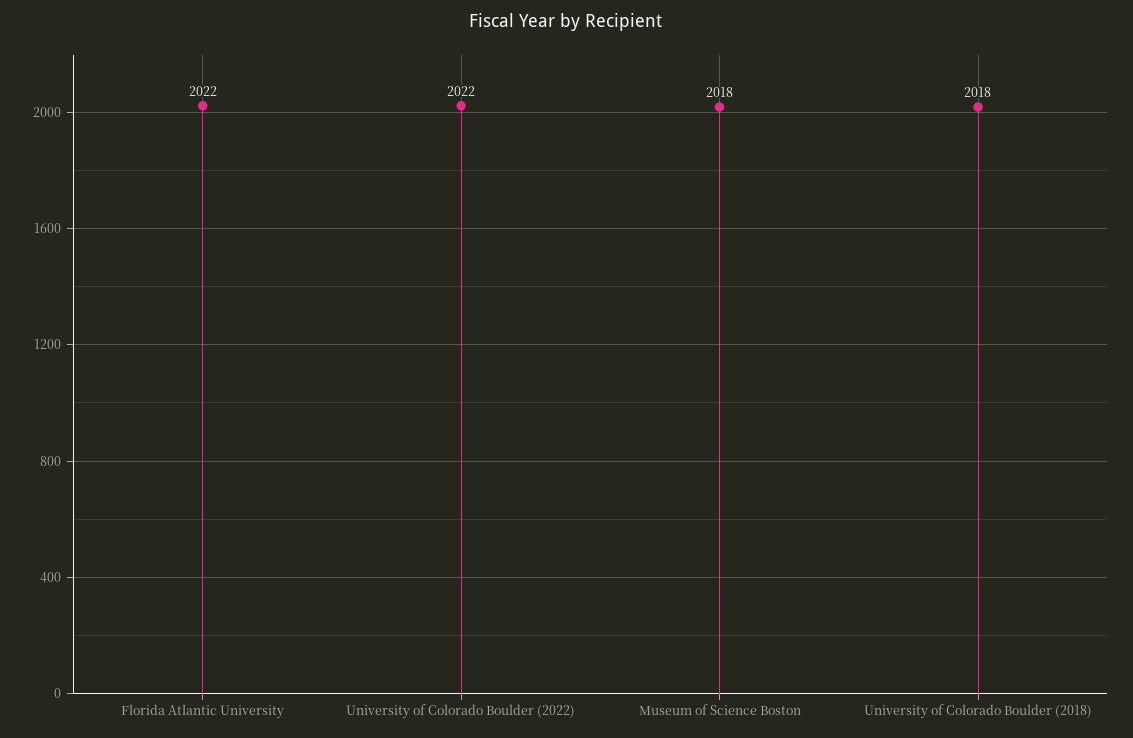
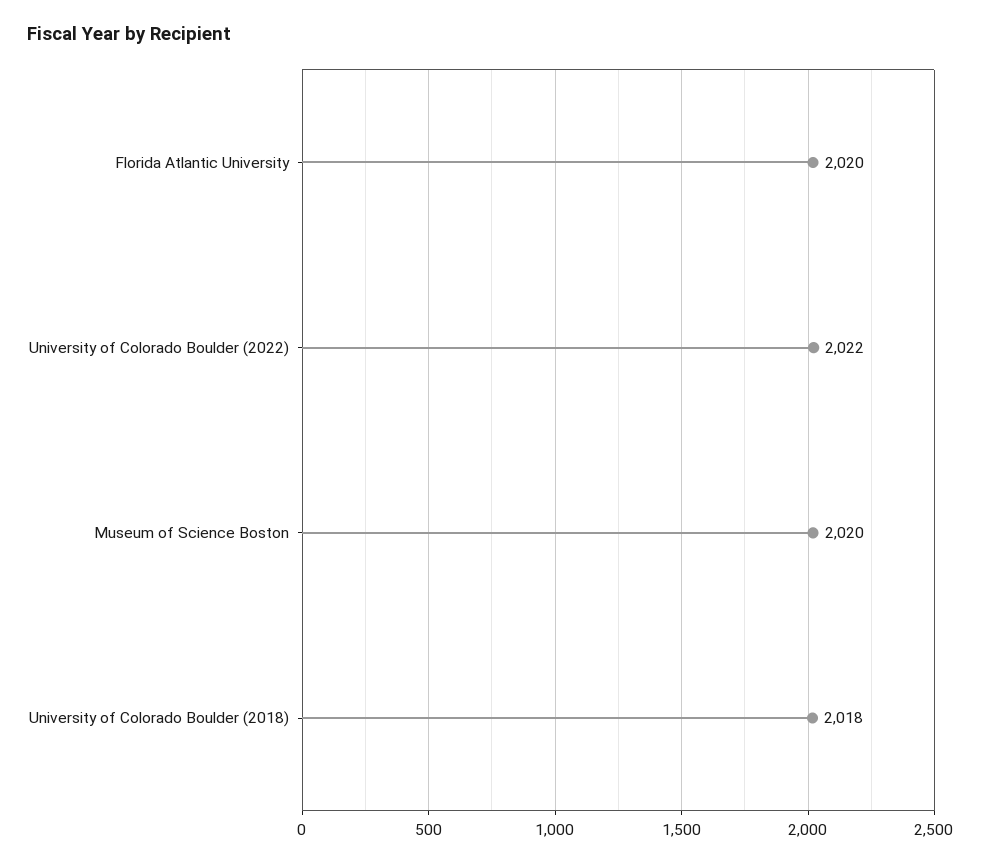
  {
-   "Florida Atlantic University": 2022,
+   "Florida Atlantic University": 2020,
    "University of Colorado Boulder (2022)": 2022,
-   "Museum of Science Boston": 2018,
+   "Museum of Science Boston": 2020,
    "University of Colorado Boulder (2018)": 2018
  }

